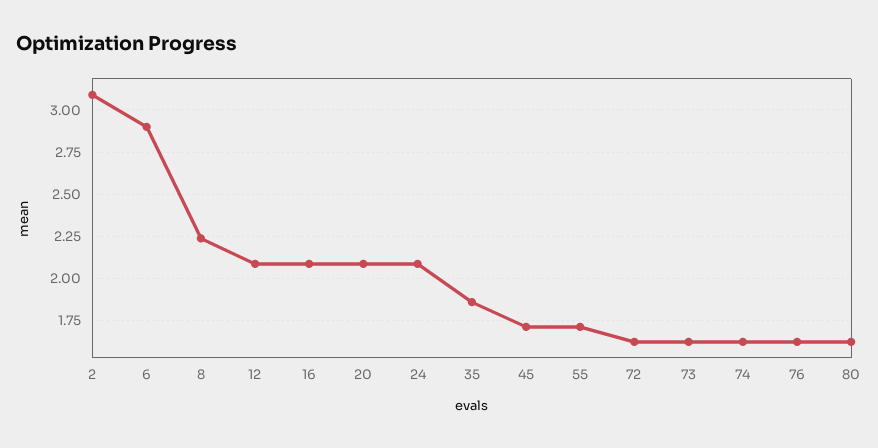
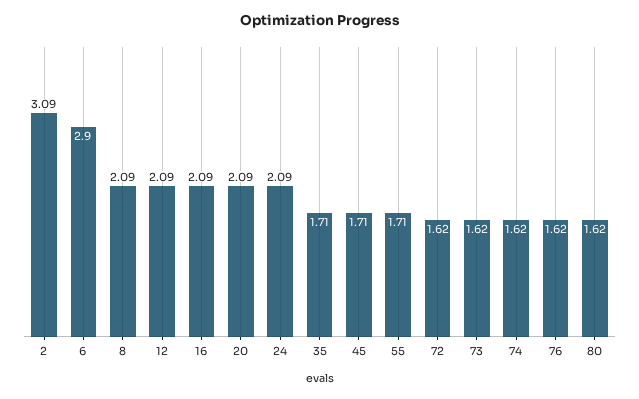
  {
    "2": 3.09,
    "6": 2.9,
-   "8": 2.25,
+   "8": 2.09,
    "12": 2.09,
    "16": 2.09,
    "20": 2.09,
    "24": 2.09,
-   "35": 1.85,
+   "35": 1.71,
    "45": 1.71,
    "55": 1.71,
    "72": 1.62,
    "73": 1.62,
    "74": 1.62,
    "76": 1.62,
    "80": 1.62
  }

